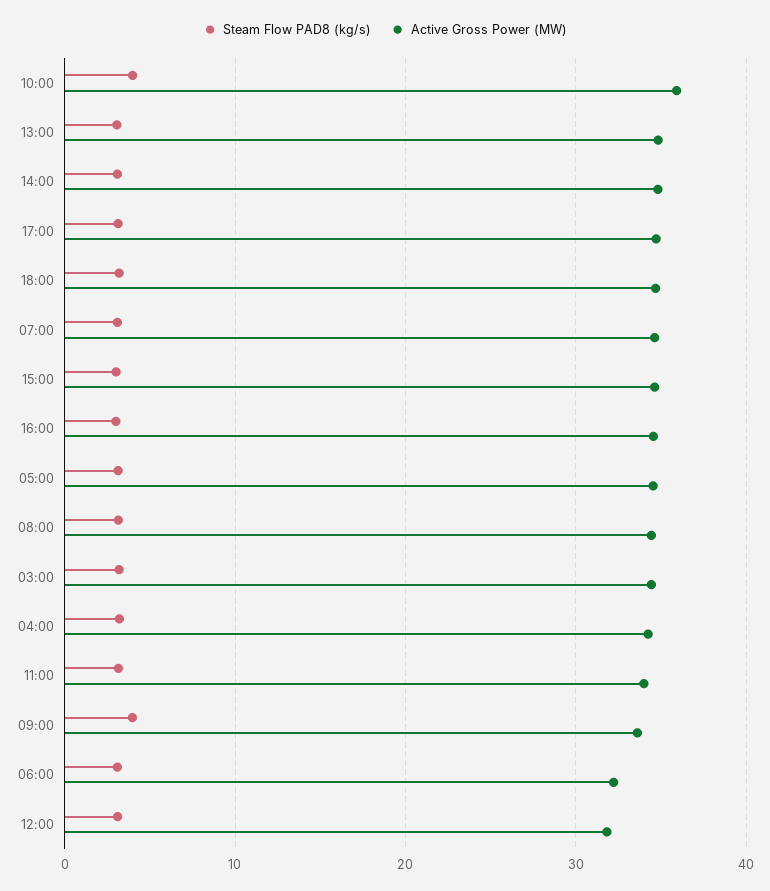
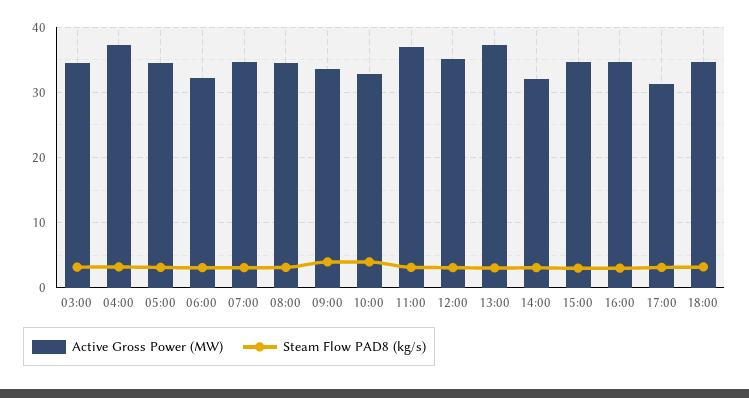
  {
    "Steam Flow PAD8 (kg/s)": {
      "10:00": 4,
      "13:00": 3,
      "14:00": 3,
      "17:00": 3,
      "18:00": 3,
      "07:00": 3,
      "15:00": 3,
      "16:00": 3,
      "05:00": 3,
      "08:00": 3,
      "03:00": 3,
      "04:00": 3,
      "11:00": 3,
      "09:00": 4,
      "06:00": 3,
      "12:00": 3
    },
    "Active Gross Power (MW)": {
-     "10:00": 36,
+     "10:00": 33,
-     "13:00": 35,
+     "13:00": 37,
-     "14:00": 35,
+     "14:00": 32,
-     "17:00": 35,
+     "17:00": 31,
      "18:00": 35,
      "07:00": 35,
      "15:00": 35,
      "16:00": 35,
      "05:00": 35,
      "08:00": 34,
      "03:00": 34,
-     "04:00": 34,
+     "04:00": 37,
-     "11:00": 34,
+     "11:00": 37,
      "09:00": 34,
      "06:00": 32,
-     "12:00": 32
+     "12:00": 35
    }
  }

